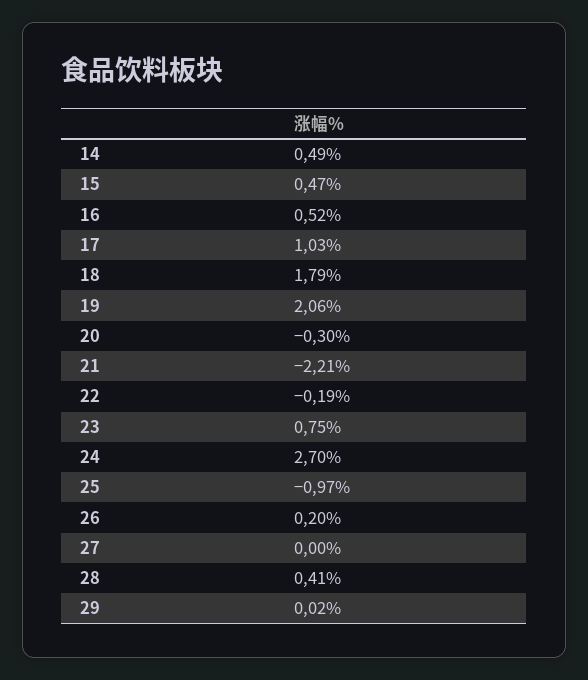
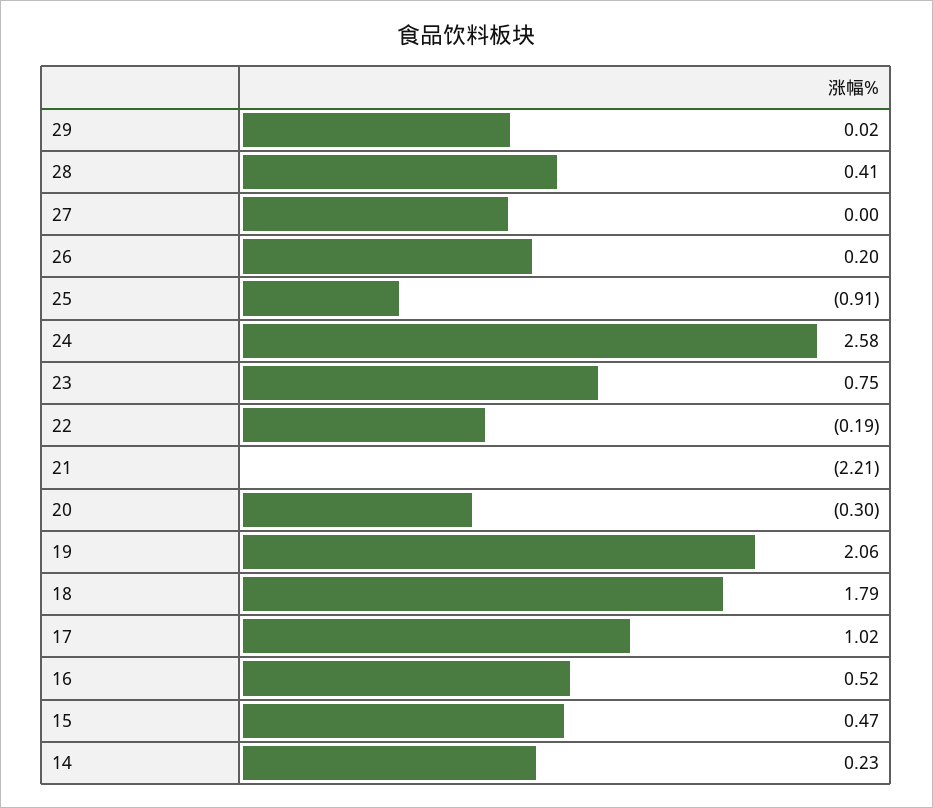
  {
-   "14": 0.49,
+   "14": 0.23,
    "15": 0.47,
    "16": 0.52,
-   "17": 1.03,
+   "17": 1.02,
    "18": 1.79,
    "19": 2.06,
    "20": -0.3,
    "21": -2.21,
    "22": -0.19,
    "23": 0.75,
-   "24": 2.7,
+   "24": 2.58,
-   "25": -0.97,
+   "25": -0.91,
    "26": 0.2,
    "27": 0,
    "28": 0.41,
    "29": 0.02
  }

